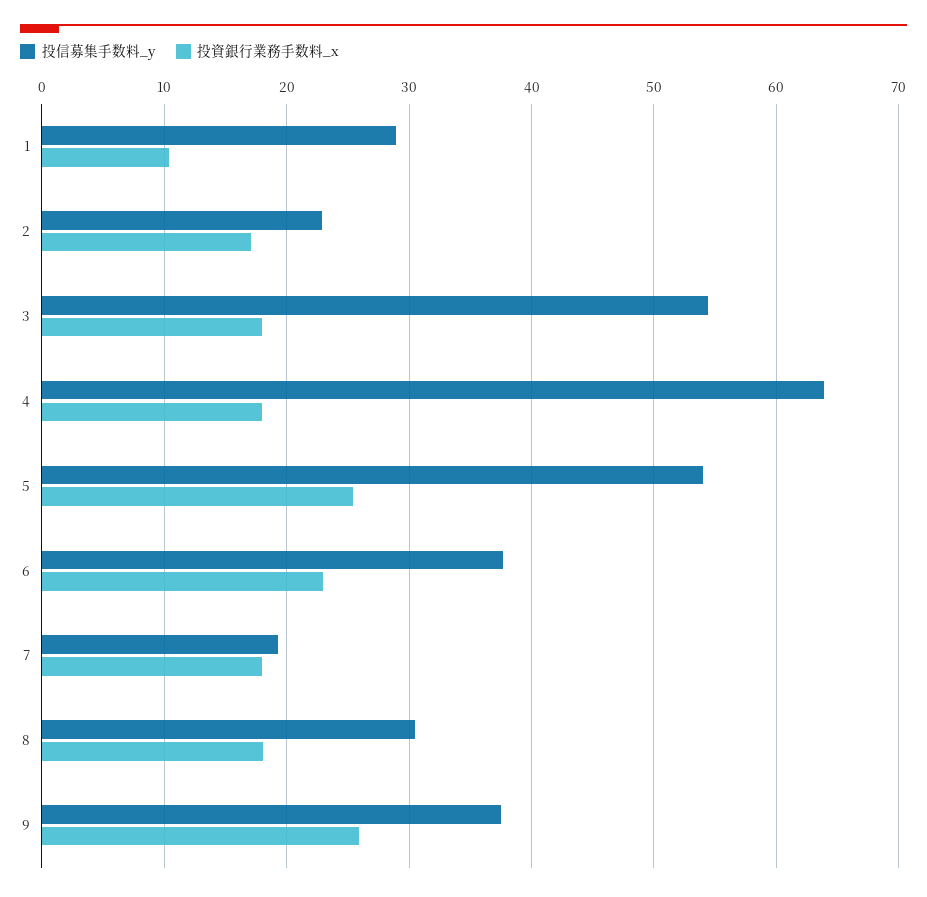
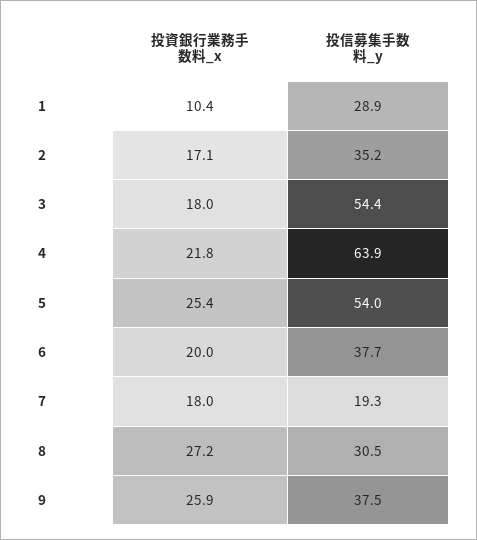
  {
    "投信募集手数料_y": {
      "1": 28.9,
-     "2": 23,
+     "2": 35.2,
      "3": 54.4,
      "4": 63.9,
      "5": 54,
      "6": 37.7,
      "7": 19.3,
      "8": 30.5,
      "9": 37.5
    },
    "投資銀行業務手数料_x": {
      "1": 10.4,
      "2": 17.1,
      "3": 18,
-     "4": 18,
+     "4": 21.8,
      "5": 25.4,
-     "6": 23,
+     "6": 20,
      "7": 18,
-     "8": 18,
+     "8": 27.2,
      "9": 25.9
    }
  }

